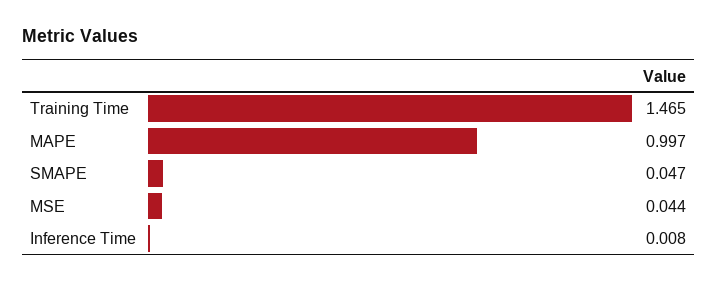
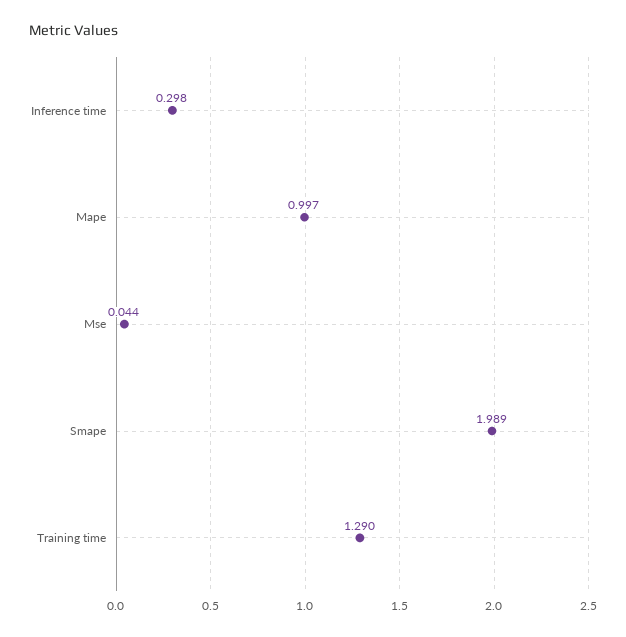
  {
-   "Training Time": 1.465,
+   "Training Time": 1.29,
    "MAPE": 0.997,
-   "SMAPE": 0.047,
+   "SMAPE": 1.989,
    "MSE": 0.044,
-   "Inference Time": 0.008
+   "Inference Time": 0.298
  }

